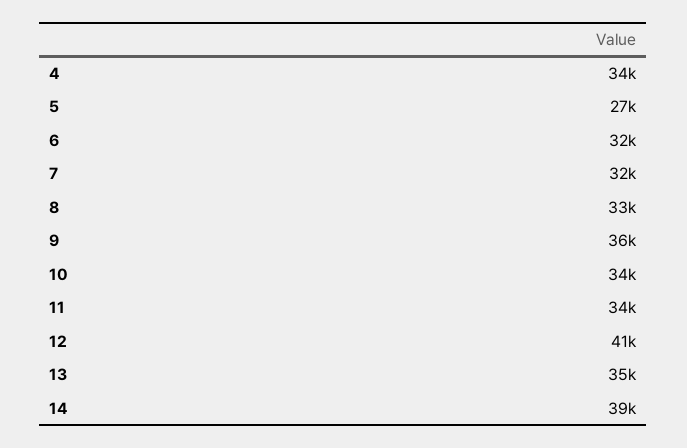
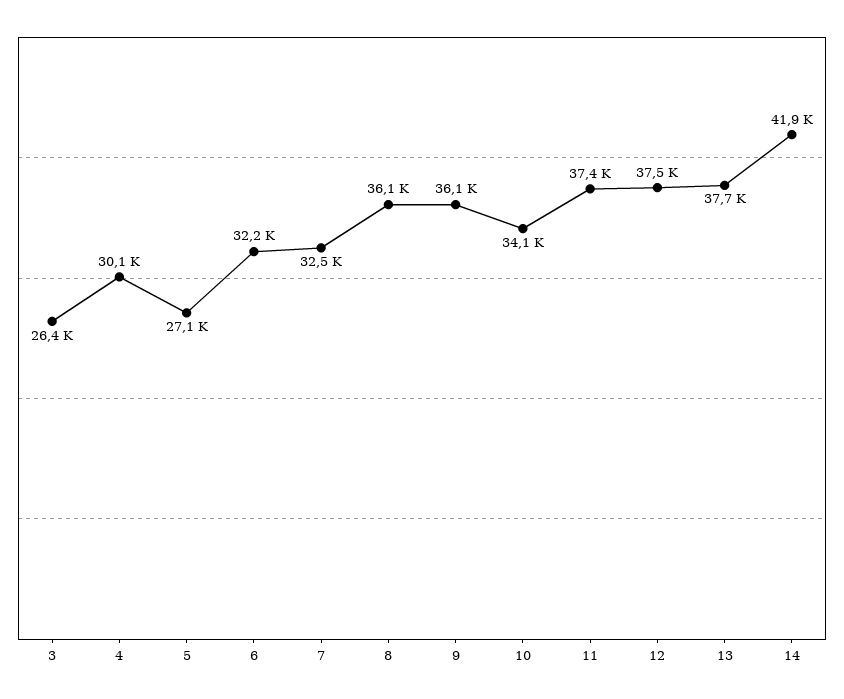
  {
-   "4": 34000,
+   "4": 30100,
    "5": 27100,
    "6": 32200,
    "7": 32500,
-   "8": 33000,
+   "8": 36100,
    "9": 36100,
    "10": 34100,
-   "11": 34000,
+   "11": 37400,
-   "12": 41000,
+   "12": 37500,
-   "13": 35000,
+   "13": 37700,
-   "14": 39000
+   "14": 41900,
+   "3": 26400
  }

